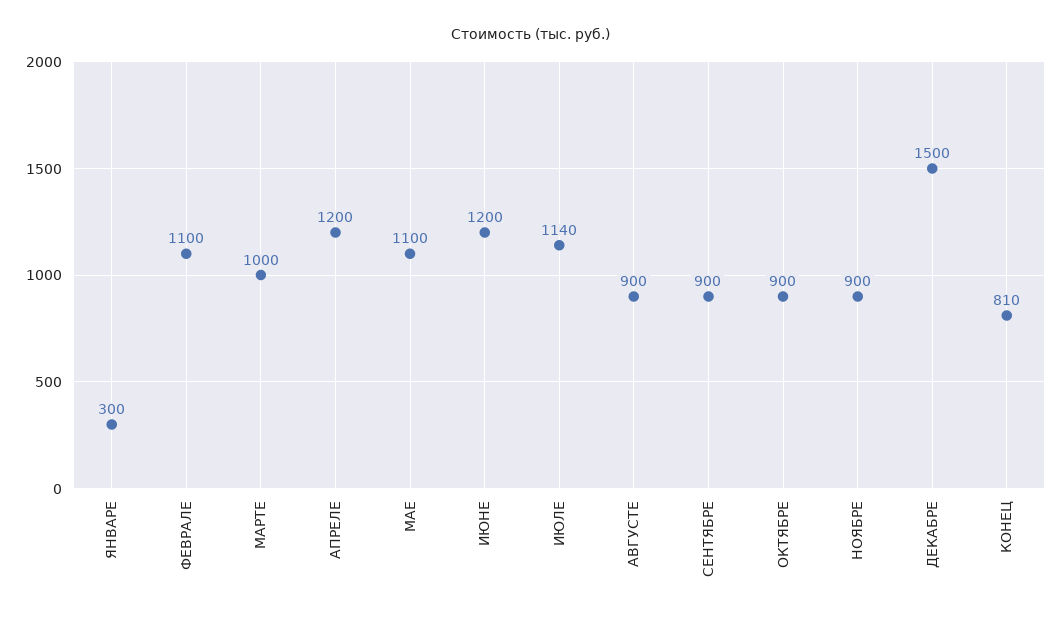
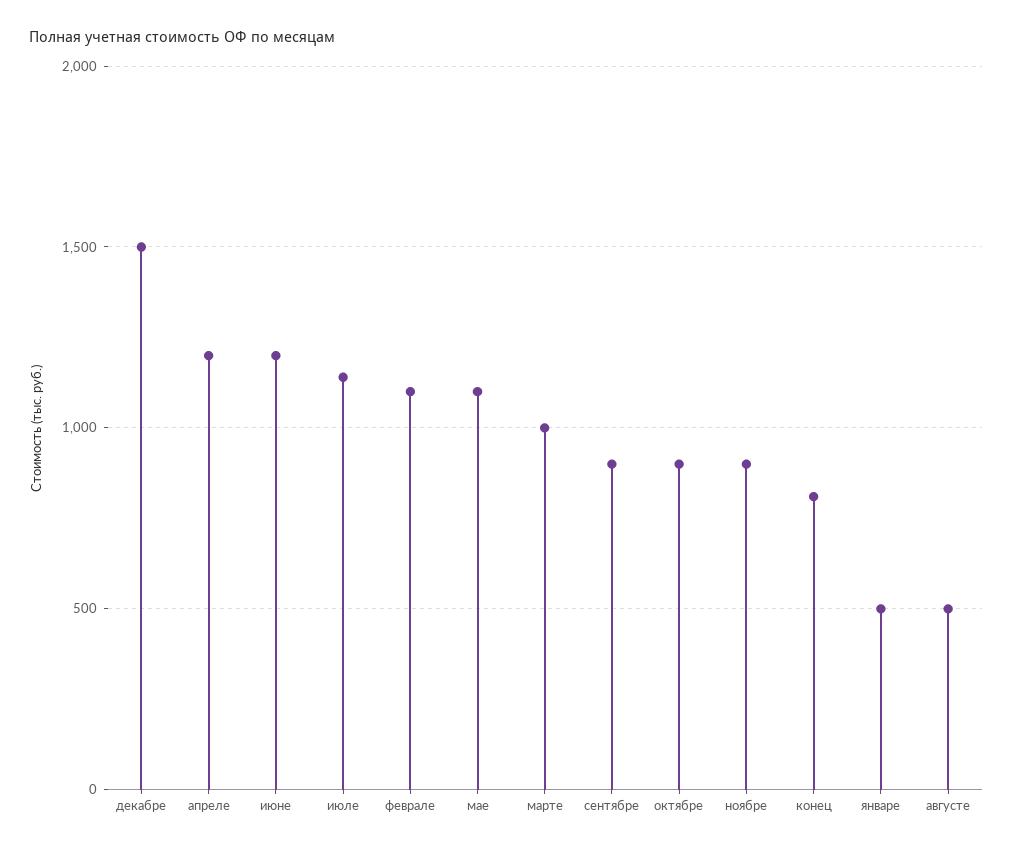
  {
-   "ЯНВАРЕ": 300,
+   "ЯНВАРЕ": 500,
    "ФЕВРАЛЕ": 1100,
    "МАРТЕ": 1000,
    "АПРЕЛЕ": 1200,
    "МАЕ": 1100,
    "ИЮНЕ": 1200,
    "ИЮЛЕ": 1140,
-   "АВГУСТЕ": 900,
+   "АВГУСТЕ": 500,
    "СЕНТЯБРЕ": 900,
    "ОКТЯБРЕ": 900,
    "НОЯБРЕ": 900,
    "ДЕКАБРЕ": 1500,
    "КОНЕЦ": 810
  }

